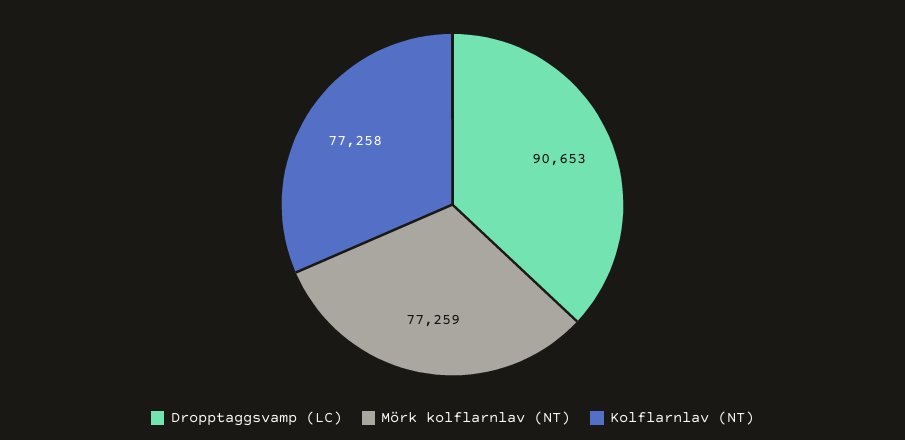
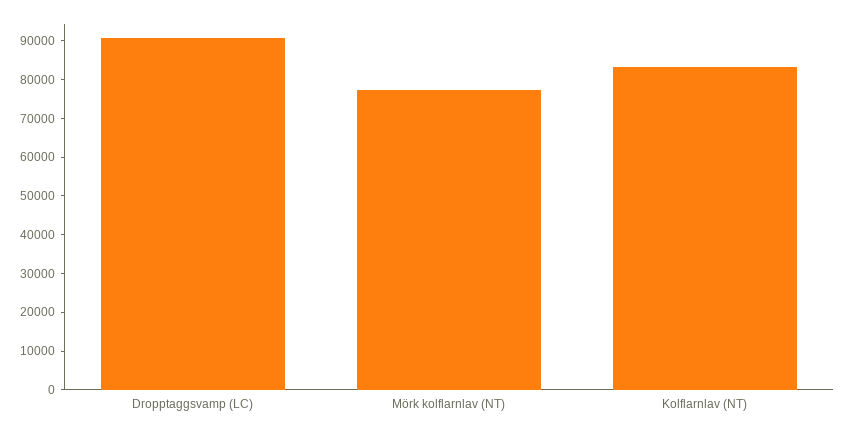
  {
    "Dropptaggsvamp (LC)": 90653,
    "Mörk kolflarnlav (NT)": 77259,
-   "Kolflarnlav (NT)": 77258
+   "Kolflarnlav (NT)": 82500
  }

